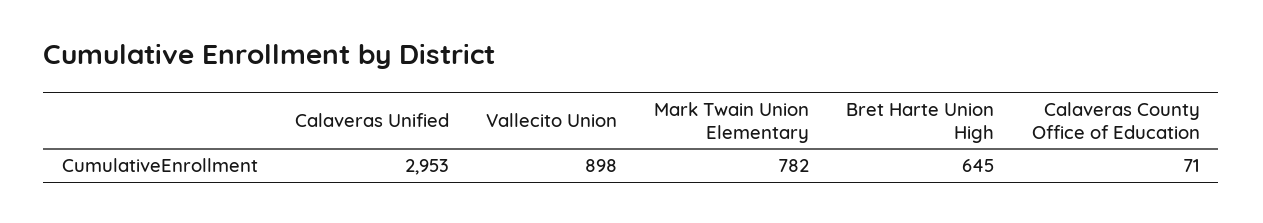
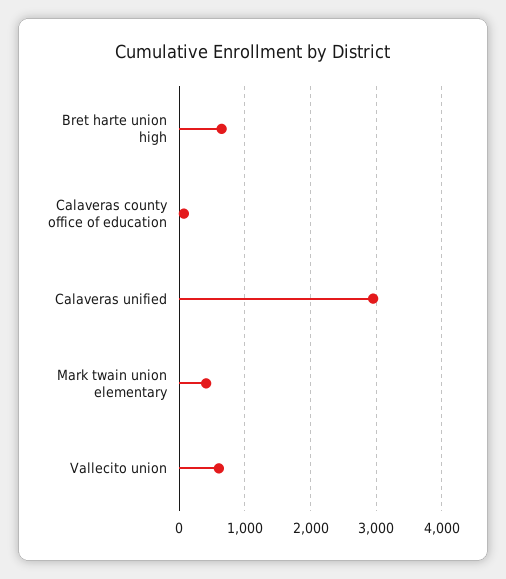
  {
    "Calaveras Unified": 2953,
-   "Vallecito Union": 898,
+   "Vallecito Union": 600,
-   "Mark Twain Union Elementary": 782,
+   "Mark Twain Union Elementary": 400,
    "Bret Harte Union High": 645,
    "Calaveras County Office of Education": 71
  }

